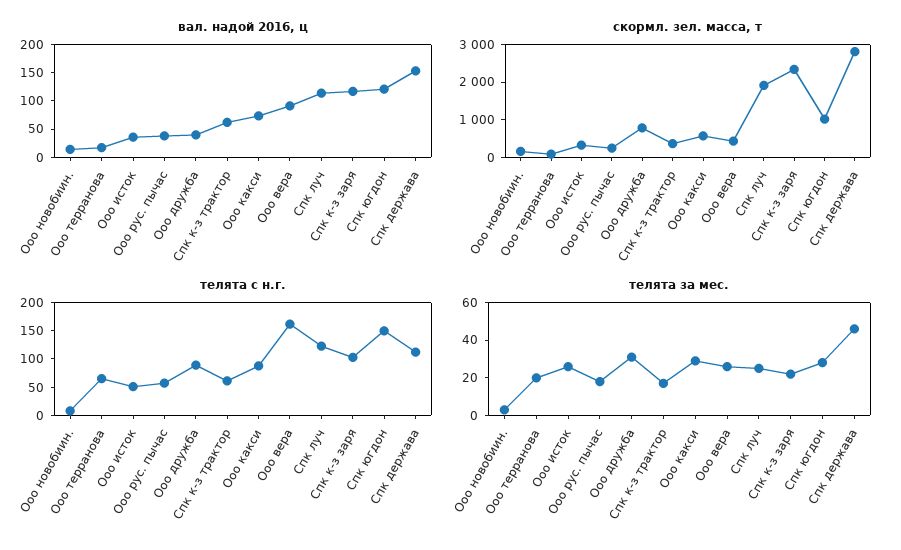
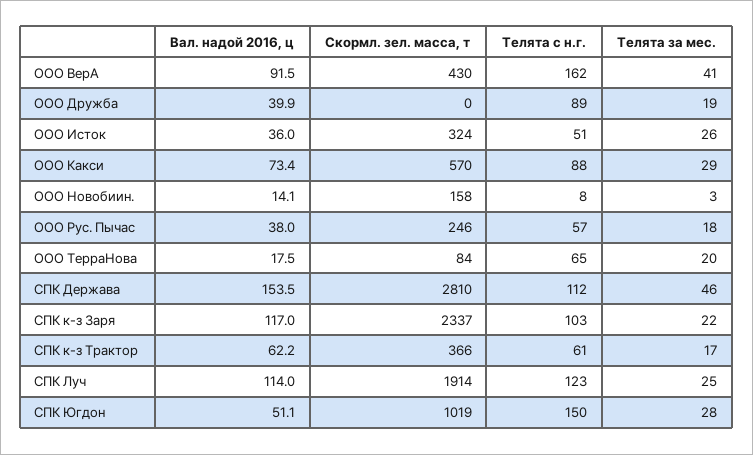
  {
    "вал. надой 2016, ц": {
      "Ооо новобиин.": 14.1,
      "Ооо терранова": 17.5,
      "Ооо исток": 36,
      "Ооо рус. пычас": 38,
      "Ооо дружба": 39.9,
      "Спк к-з трактор": 62.2,
      "Ооо какси": 73.4,
      "Ооо вера": 91.5,
      "Спк луч": 114,
      "Спк к-з заря": 117,
-     "Спк югдон": 125,
+     "Спк югдон": 51.1,
      "Спк держава": 153.5
    },
    "скормл. зел. масса, т": {
      "Ооо новобиин.": 158,
      "Ооо терранова": 84,
      "Ооо исток": 324,
      "Ооо рус. пычас": 246,
-     "Ооо дружба": 750,
+     "Ооо дружба": 0,
      "Спк к-з трактор": 366,
      "Ооо какси": 570,
      "Ооо вера": 430,
      "Спк луч": 1914,
      "Спк к-з заря": 2337,
      "Спк югдон": 1019,
      "Спк держава": 2810
    },
    "телята с н.г.": {
      "Ооо новобиин.": 8,
      "Ооо терранова": 65,
      "Ооо исток": 51,
      "Ооо рус. пычас": 57,
      "Ооо дружба": 89,
      "Спк к-з трактор": 61,
      "Ооо какси": 88,
      "Ооо вера": 162,
      "Спк луч": 123,
      "Спк к-з заря": 103,
      "Спк югдон": 150,
      "Спк держава": 112
    },
    "телята за мес.": {
      "Ооо новобиин.": 3,
      "Ооо терранова": 20,
      "Ооо исток": 26,
      "Ооо рус. пычас": 18,
-     "Ооо дружба": 30,
+     "Ооо дружба": 19,
      "Спк к-з трактор": 17,
      "Ооо какси": 29,
-     "Ооо вера": 25,
+     "Ооо вера": 41,
      "Спк луч": 25,
      "Спк к-з заря": 22,
      "Спк югдон": 28,
      "Спк держава": 46
    }
  }

